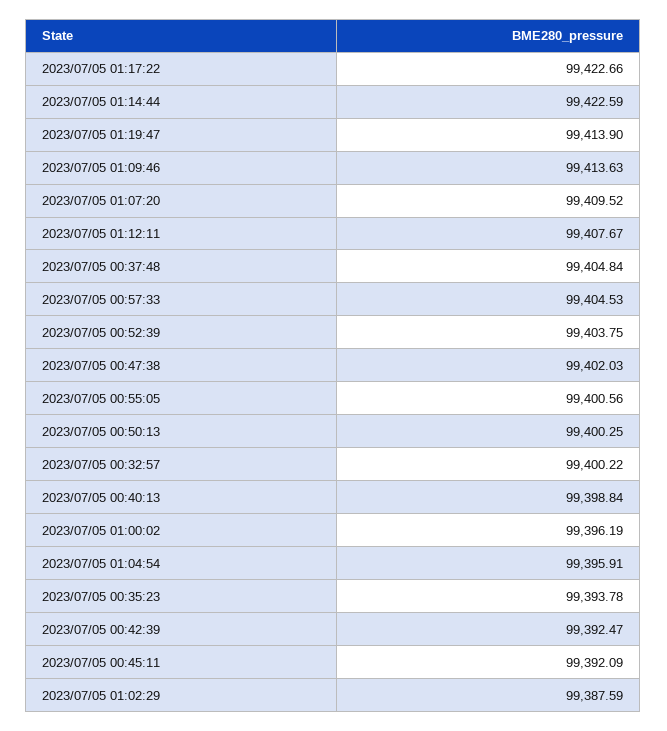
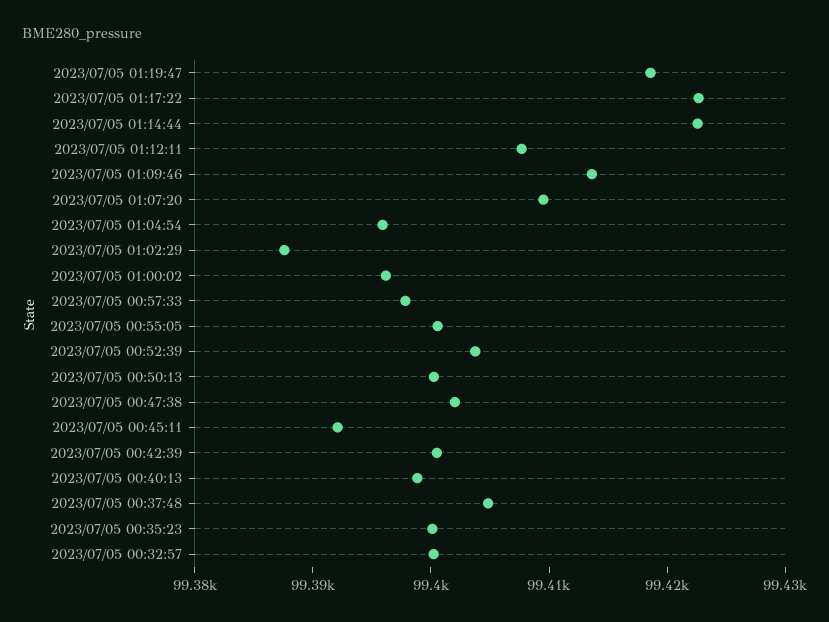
  {
    "2023/07/05 01:17:22": 99422.66,
    "2023/07/05 01:14:44": 99422.59,
-   "2023/07/05 01:19:47": 99413.9,
+   "2023/07/05 01:19:47": 99418,
    "2023/07/05 01:09:46": 99413.63,
    "2023/07/05 01:07:20": 99409.52,
    "2023/07/05 01:12:11": 99407.67,
    "2023/07/05 00:37:48": 99404.84,
-   "2023/07/05 00:57:33": 99404.53,
+   "2023/07/05 00:57:33": 99398,
    "2023/07/05 00:52:39": 99403.75,
    "2023/07/05 00:47:38": 99402.03,
    "2023/07/05 00:55:05": 99400.56,
    "2023/07/05 00:50:13": 99400.25,
    "2023/07/05 00:32:57": 99400.22,
    "2023/07/05 00:40:13": 99398.84,
    "2023/07/05 01:00:02": 99396.19,
    "2023/07/05 01:04:54": 99395.91,
-   "2023/07/05 00:35:23": 99393.78,
+   "2023/07/05 00:35:23": 99400,
-   "2023/07/05 00:42:39": 99392.47,
+   "2023/07/05 00:42:39": 99400,
    "2023/07/05 00:45:11": 99392.09,
    "2023/07/05 01:02:29": 99387.59
  }

